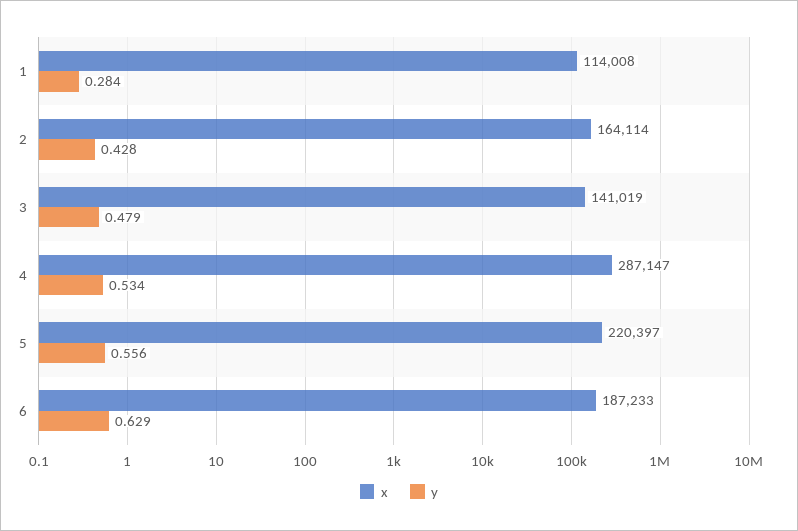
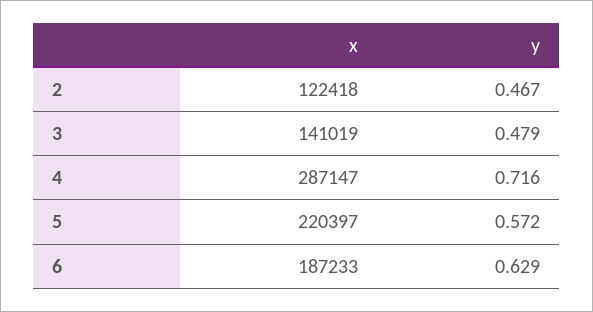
  {
    "x": {
-     "1": 114008,
-     "2": 164114,
+     "2": 122418,
      "3": 141019,
      "4": 287147,
      "5": 220397,
      "6": 187233
    },
    "y": {
-     "1": 0.284,
-     "2": 0.428,
+     "2": 0.467,
      "3": 0.479,
-     "4": 0.534,
+     "4": 0.716,
-     "5": 0.556,
+     "5": 0.572,
      "6": 0.629
    }
  }

